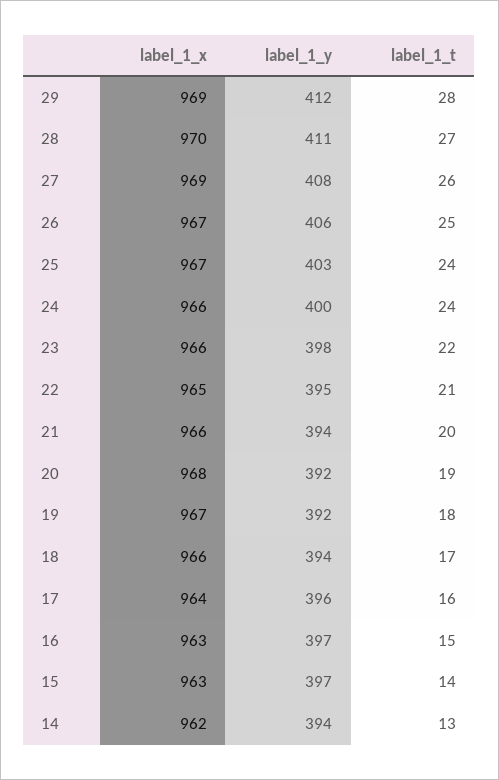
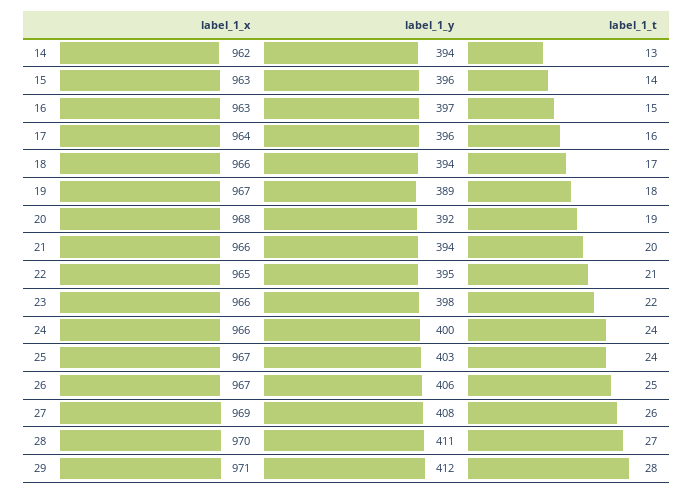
  {
    "label_1_x": {
-     "29": 969,
+     "29": 971,
      "28": 970,
      "27": 969,
      "26": 967,
      "25": 967,
      "24": 966,
      "23": 966,
      "22": 965,
      "21": 966,
      "20": 968,
      "19": 967,
      "18": 966,
      "17": 964,
      "16": 963,
      "15": 963,
      "14": 962
    },
    "label_1_y": {
      "29": 412,
      "28": 411,
      "27": 408,
      "26": 406,
      "25": 403,
      "24": 400,
      "23": 398,
      "22": 395,
      "21": 394,
      "20": 392,
-     "19": 392,
+     "19": 389,
      "18": 394,
      "17": 396,
      "16": 397,
-     "15": 397,
+     "15": 396,
      "14": 394
    },
    "label_1_t": {
      "29": 28,
      "28": 27,
      "27": 26,
      "26": 25,
      "25": 24,
      "24": 24,
      "23": 22,
      "22": 21,
      "21": 20,
      "20": 19,
      "19": 18,
      "18": 17,
      "17": 16,
      "16": 15,
      "15": 14,
      "14": 13
    }
  }

